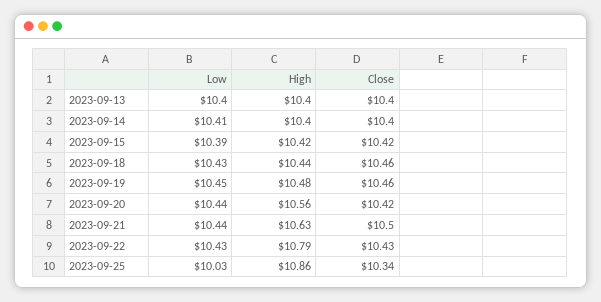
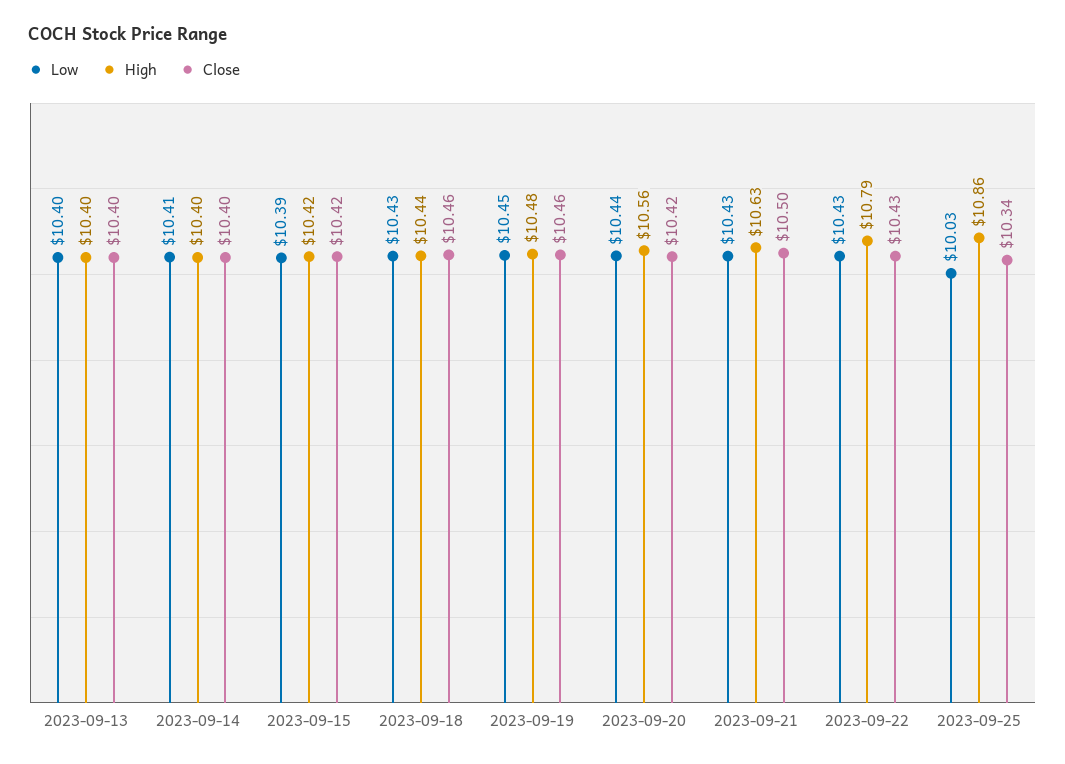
  {
    "Low": {
      "2023-09-13": 10.4,
      "2023-09-14": 10.41,
      "2023-09-15": 10.39,
      "2023-09-18": 10.43,
      "2023-09-19": 10.45,
      "2023-09-20": 10.44,
-     "2023-09-21": 10.44,
+     "2023-09-21": 10.43,
      "2023-09-22": 10.43,
      "2023-09-25": 10.03
    },
    "High": {
      "2023-09-13": 10.4,
      "2023-09-14": 10.4,
      "2023-09-15": 10.42,
      "2023-09-18": 10.44,
      "2023-09-19": 10.48,
      "2023-09-20": 10.56,
      "2023-09-21": 10.63,
      "2023-09-22": 10.79,
      "2023-09-25": 10.86
    },
    "Close": {
      "2023-09-13": 10.4,
      "2023-09-14": 10.4,
      "2023-09-15": 10.42,
      "2023-09-18": 10.46,
      "2023-09-19": 10.46,
      "2023-09-20": 10.42,
      "2023-09-21": 10.5,
      "2023-09-22": 10.43,
      "2023-09-25": 10.34
    }
  }

